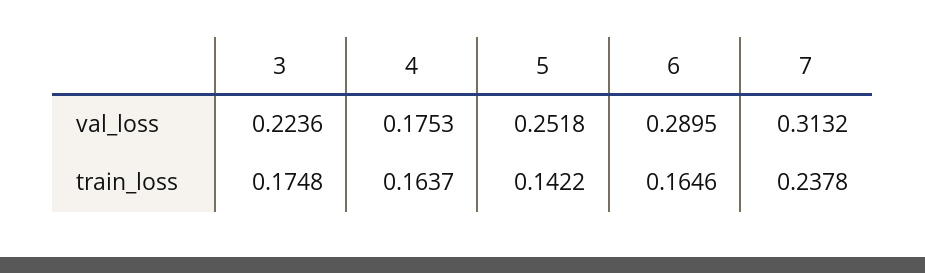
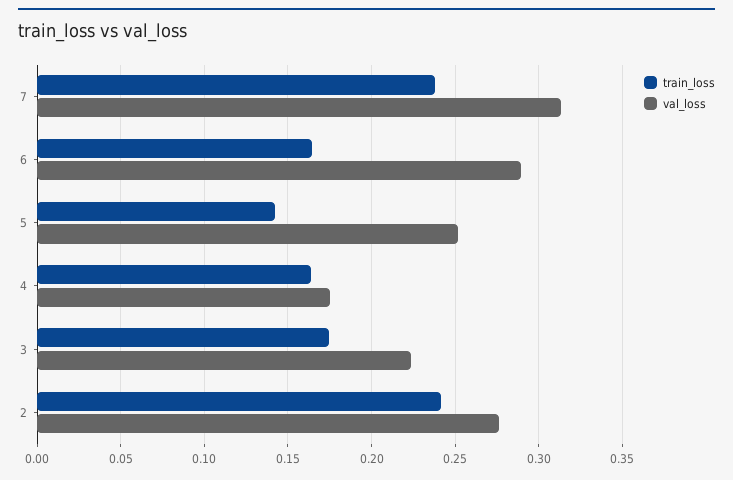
  {
    "val_loss": {
      "3": 0.2236,
      "4": 0.1753,
      "5": 0.2518,
      "6": 0.2895,
-     "7": 0.3132
+     "7": 0.3132,
+     "2": 0.275
    },
    "train_loss": {
      "3": 0.1748,
      "4": 0.1637,
      "5": 0.1422,
      "6": 0.1646,
-     "7": 0.2378
+     "7": 0.2378,
+     "2": 0.24
    }
  }

